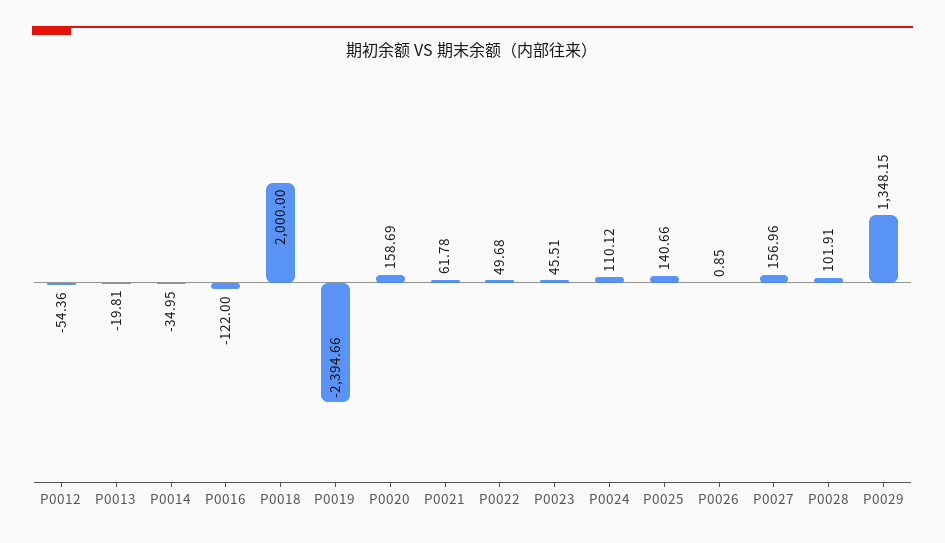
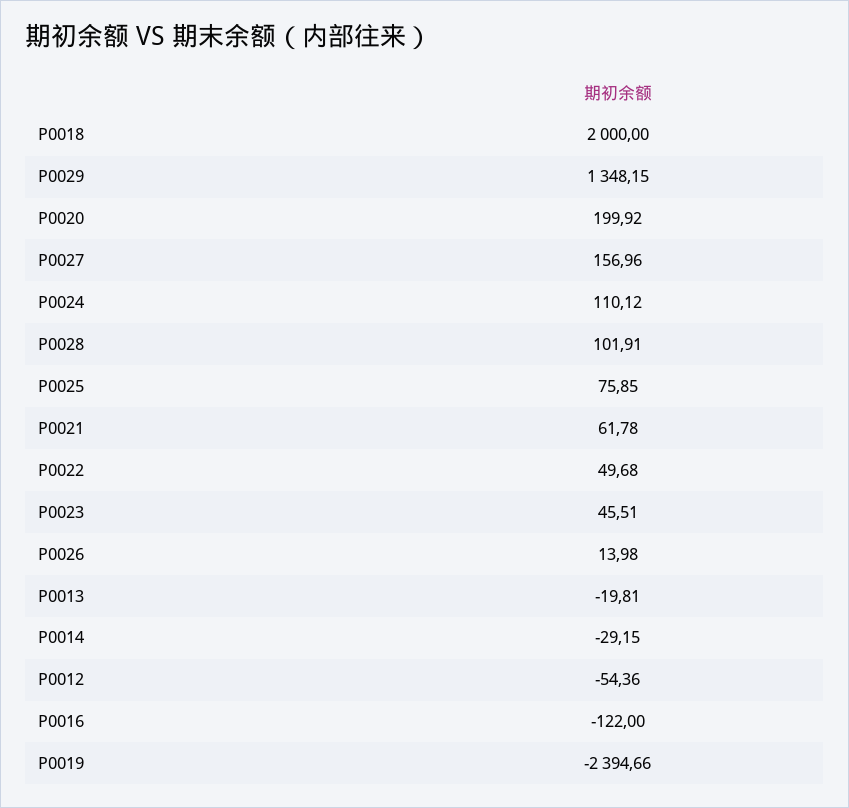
  {
    "P0012": -54.36,
    "P0013": -19.81,
-   "P0014": -34.95,
+   "P0014": -29.15,
    "P0016": -122,
    "P0018": 2000,
    "P0019": -2394.66,
-   "P0020": 158.69,
+   "P0020": 199.92,
    "P0021": 61.78,
    "P0022": 49.68,
    "P0023": 45.51,
    "P0024": 110.12,
-   "P0025": 140.66,
+   "P0025": 75.85,
-   "P0026": 0.85,
+   "P0026": 13.98,
    "P0027": 156.96,
    "P0028": 101.91,
    "P0029": 1348.15
  }

